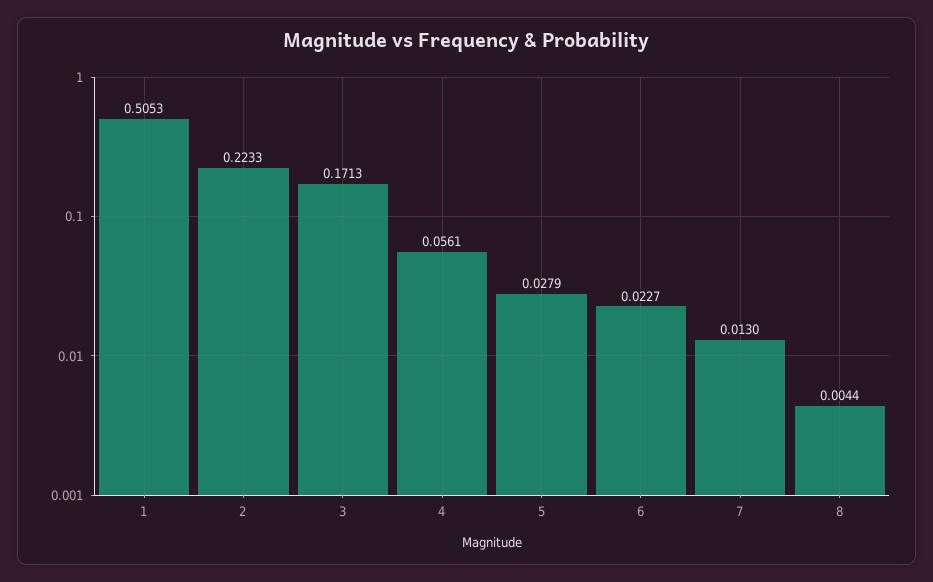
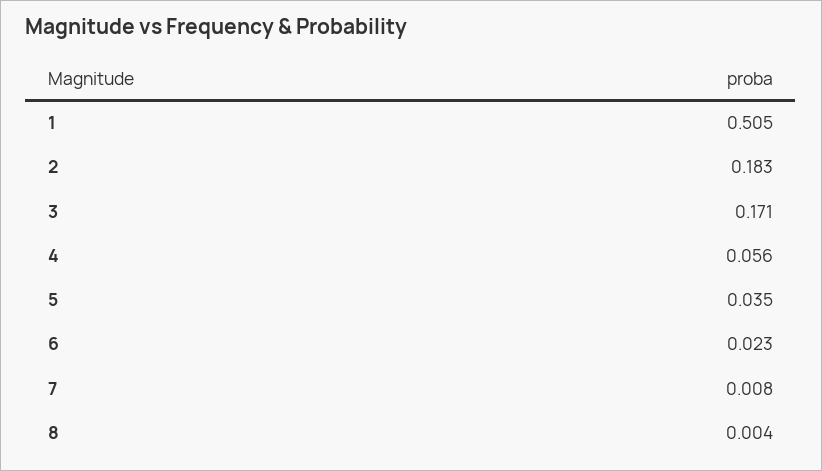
  {
    "1": 0.5053,
-   "2": 0.2233,
+   "2": 0.183,
    "3": 0.1713,
    "4": 0.0561,
-   "5": 0.0279,
+   "5": 0.035,
    "6": 0.0227,
-   "7": 0.013,
+   "7": 0.008,
    "8": 0.0044
  }

